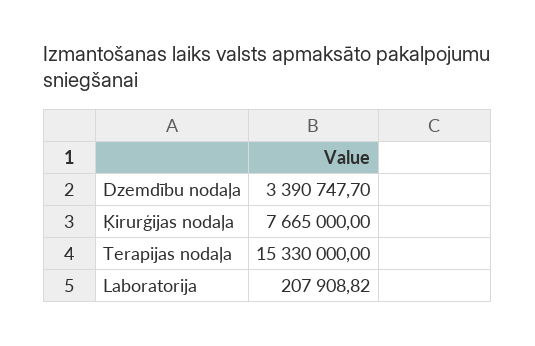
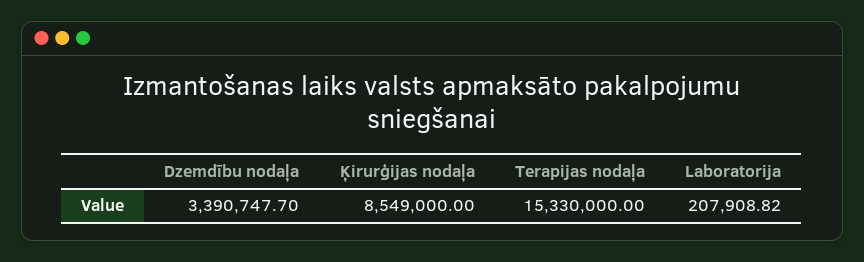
  {
    "Dzemdību nodaļa": 3390747.7,
-   "Ķirurģijas nodaļa": 7665000,
+   "Ķirurģijas nodaļa": 8549000,
    "Terapijas nodaļa": 15330000,
    "Laboratorija": 207908.82
  }

